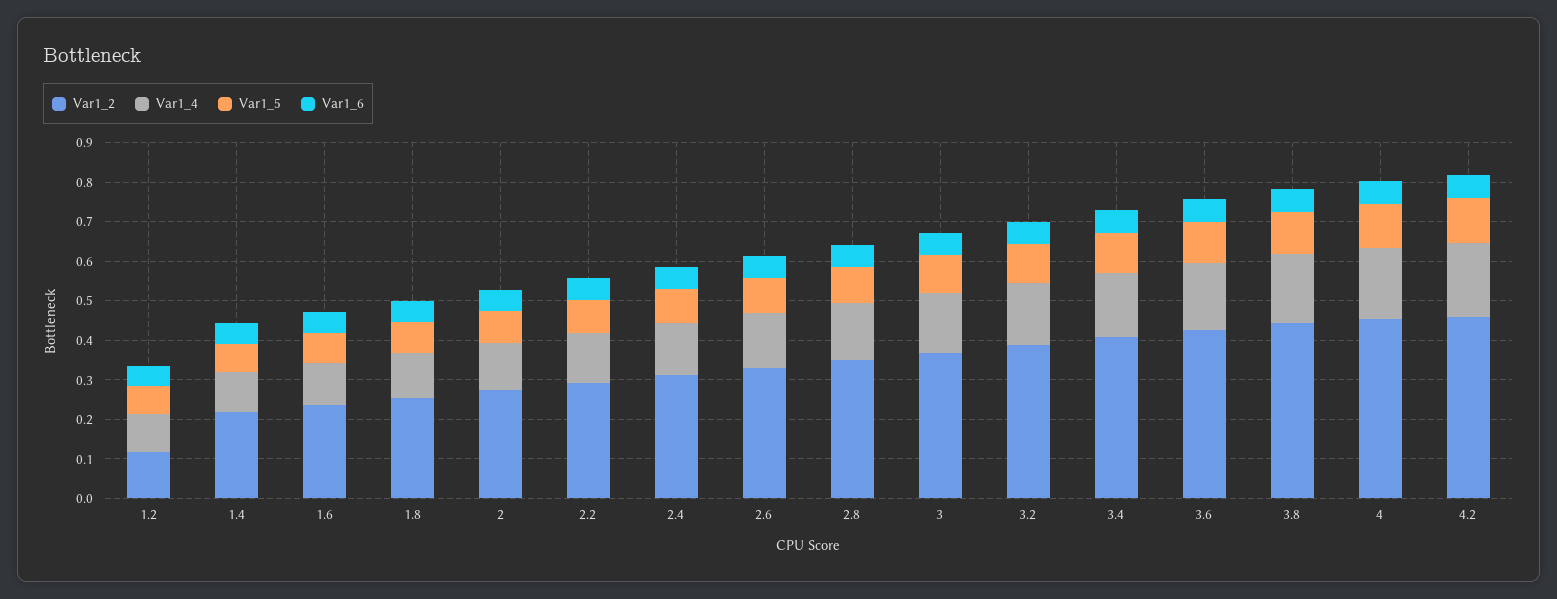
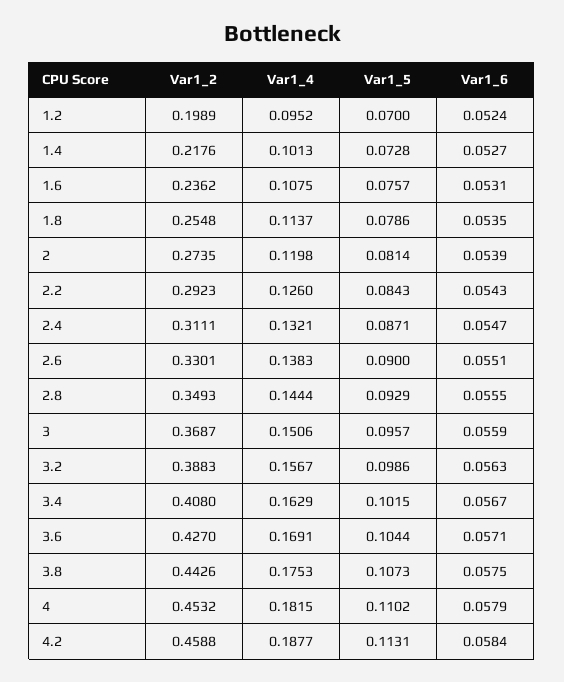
  {
    "Var1_2": {
-     "1.2": 0.125,
+     "1.2": 0.1989,
      "1.4": 0.2176,
      "1.6": 0.2362,
      "1.8": 0.2548,
      "2": 0.2735,
      "2.2": 0.2923,
      "2.4": 0.3111,
      "2.6": 0.3301,
      "2.8": 0.3493,
      "3": 0.3687,
      "3.2": 0.3883,
      "3.4": 0.408,
      "3.6": 0.427,
      "3.8": 0.4426,
      "4": 0.4532,
      "4.2": 0.4588
    },
    "Var1_4": {
      "1.2": 0.0952,
      "1.4": 0.1013,
      "1.6": 0.1075,
      "1.8": 0.1137,
      "2": 0.1198,
      "2.2": 0.126,
      "2.4": 0.1321,
      "2.6": 0.1383,
      "2.8": 0.1444,
      "3": 0.1506,
      "3.2": 0.1567,
      "3.4": 0.1629,
      "3.6": 0.1691,
      "3.8": 0.1753,
      "4": 0.1815,
      "4.2": 0.1877
    },
    "Var1_5": {
      "1.2": 0.07,
      "1.4": 0.0728,
      "1.6": 0.0757,
      "1.8": 0.0786,
      "2": 0.0814,
      "2.2": 0.0843,
      "2.4": 0.0871,
      "2.6": 0.09,
      "2.8": 0.0929,
      "3": 0.0957,
      "3.2": 0.0986,
      "3.4": 0.1015,
      "3.6": 0.1044,
      "3.8": 0.1073,
      "4": 0.1102,
      "4.2": 0.1131
    },
    "Var1_6": {
      "1.2": 0.0524,
      "1.4": 0.0527,
      "1.6": 0.0531,
      "1.8": 0.0535,
      "2": 0.0539,
      "2.2": 0.0543,
      "2.4": 0.0547,
      "2.6": 0.0551,
      "2.8": 0.0555,
      "3": 0.0559,
      "3.2": 0.0563,
      "3.4": 0.0567,
      "3.6": 0.0571,
      "3.8": 0.0575,
      "4": 0.0579,
      "4.2": 0.0584
    }
  }

